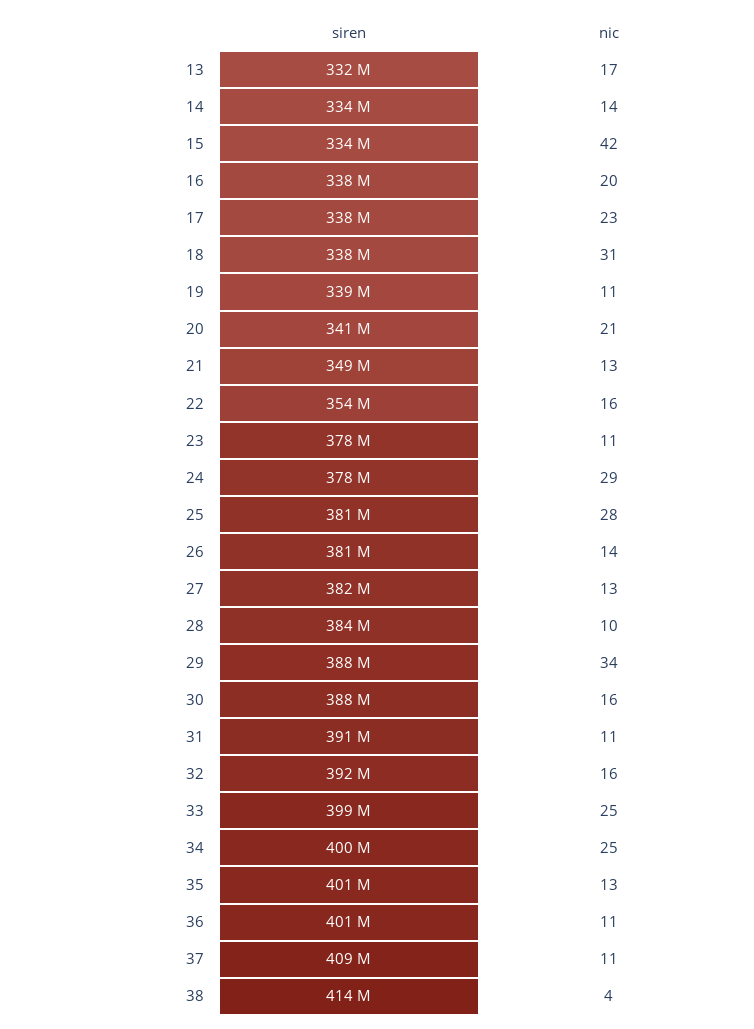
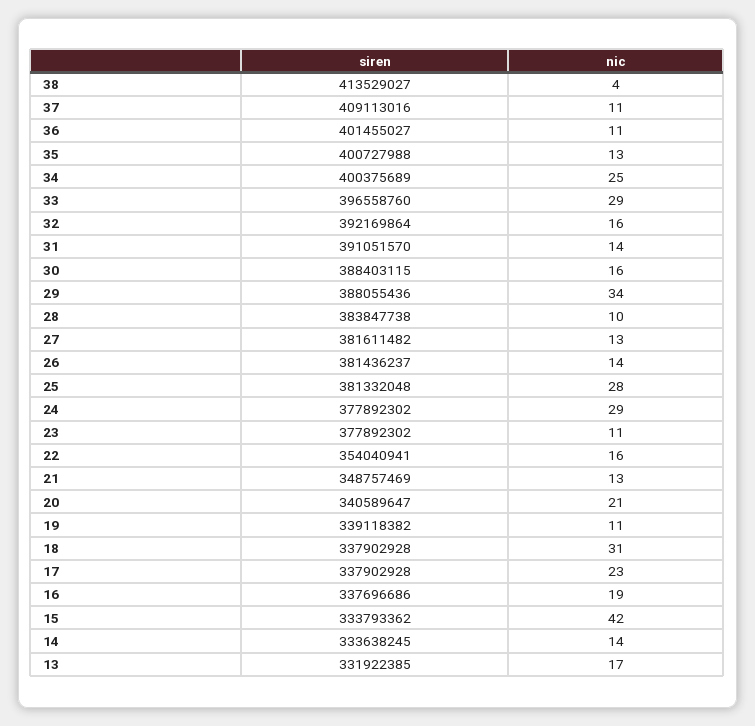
  {
    "siren": {
      "13": 331922385,
      "14": 333638245,
      "15": 333793362,
      "16": 337696686,
      "17": 337902928,
      "18": 337902928,
      "19": 339118382,
      "20": 340589647,
      "21": 348757469,
      "22": 354040941,
      "23": 377892302,
      "24": 377892302,
      "25": 381332048,
      "26": 381436237,
      "27": 381611482,
      "28": 383847738,
      "29": 388055436,
      "30": 388403115,
      "31": 391051570,
      "32": 392169864,
-     "33": 399000000,
+     "33": 396558760,
      "34": 400375689,
      "35": 400727988,
      "36": 401455027,
      "37": 409113016,
      "38": 413529027
    },
    "nic": {
      "13": 17,
      "14": 14,
      "15": 42,
-     "16": 20,
+     "16": 19,
      "17": 23,
      "18": 31,
      "19": 11,
      "20": 21,
      "21": 13,
      "22": 16,
      "23": 11,
      "24": 29,
      "25": 28,
      "26": 14,
      "27": 13,
      "28": 10,
      "29": 34,
      "30": 16,
-     "31": 11,
+     "31": 14,
      "32": 16,
-     "33": 25,
+     "33": 29,
      "34": 25,
      "35": 13,
      "36": 11,
      "37": 11,
      "38": 4
    }
  }

